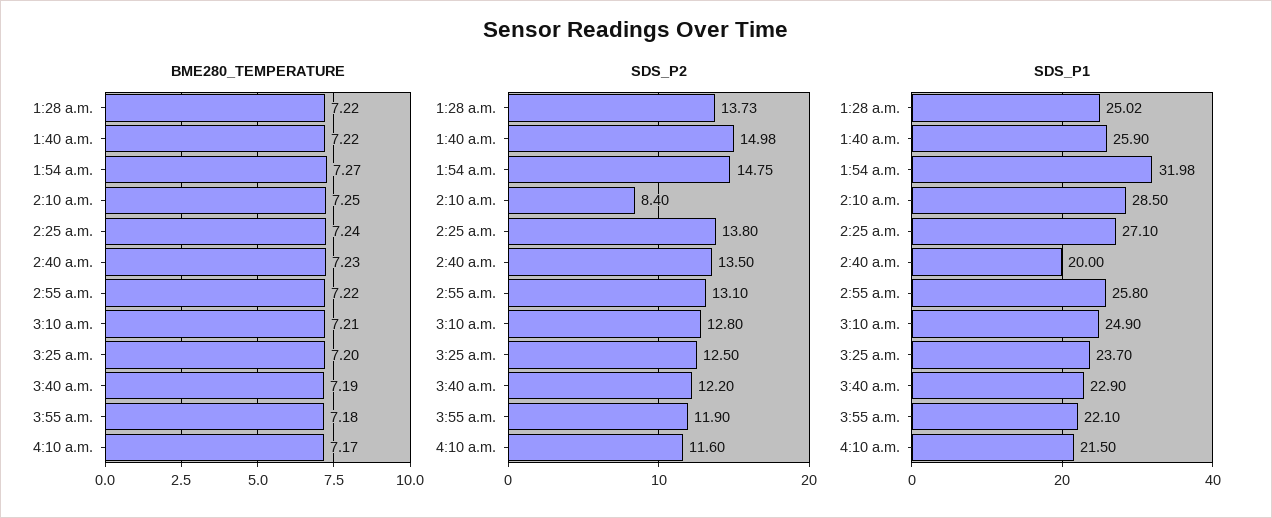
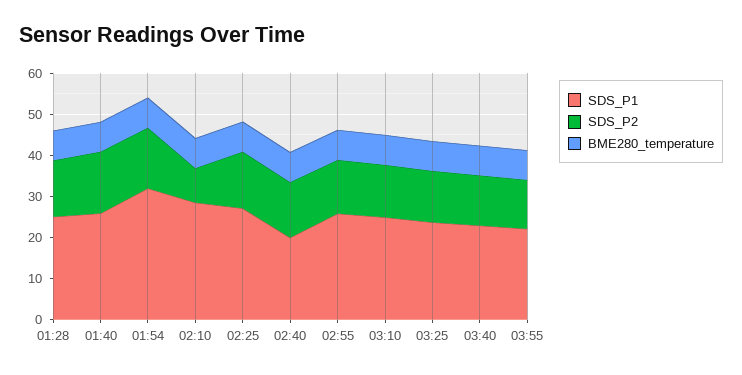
  {
    "BME280_TEMPERATURE": {
      "1:28 a.m.": 7.22,
      "1:40 a.m.": 7.22,
      "1:54 a.m.": 7.27,
      "2:10 a.m.": 7.25,
      "2:25 a.m.": 7.24,
      "2:40 a.m.": 7.23,
      "2:55 a.m.": 7.22,
      "3:10 a.m.": 7.21,
      "3:25 a.m.": 7.2,
      "3:40 a.m.": 7.19,
-     "3:55 a.m.": 7.18,
+     "3:55 a.m.": 7.18
-     "4:10 a.m.": 7.17
    },
    "SDS_P2": {
      "1:28 a.m.": 13.73,
      "1:40 a.m.": 14.98,
      "1:54 a.m.": 14.75,
      "2:10 a.m.": 8.4,
      "2:25 a.m.": 13.8,
      "2:40 a.m.": 13.5,
      "2:55 a.m.": 13.1,
      "3:10 a.m.": 12.8,
      "3:25 a.m.": 12.5,
      "3:40 a.m.": 12.2,
-     "3:55 a.m.": 11.9,
+     "3:55 a.m.": 11.9
-     "4:10 a.m.": 11.6
    },
    "SDS_P1": {
      "1:28 a.m.": 25.02,
      "1:40 a.m.": 25.9,
      "1:54 a.m.": 31.98,
      "2:10 a.m.": 28.5,
      "2:25 a.m.": 27.1,
      "2:40 a.m.": 20,
      "2:55 a.m.": 25.8,
      "3:10 a.m.": 24.9,
      "3:25 a.m.": 23.7,
      "3:40 a.m.": 22.9,
-     "3:55 a.m.": 22.1,
+     "3:55 a.m.": 22.1
-     "4:10 a.m.": 21.5
    }
  }

